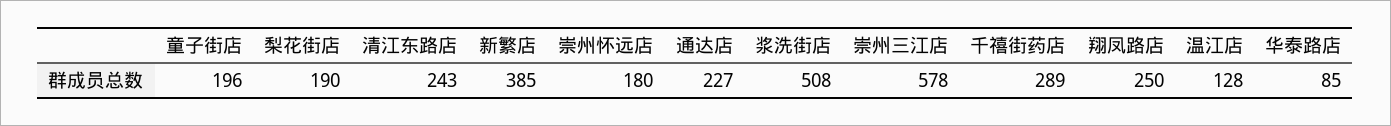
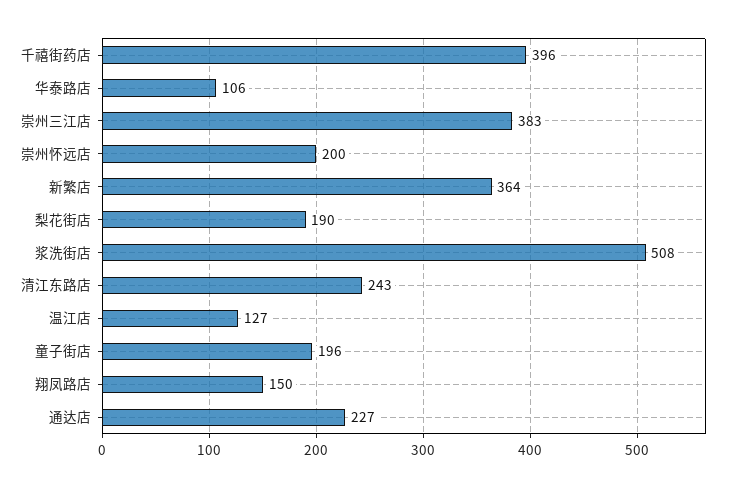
  {
    "童子街店": 196,
    "梨花街店": 190,
    "清江东路店": 243,
-   "新繁店": 385,
+   "新繁店": 364,
-   "崇州怀远店": 180,
+   "崇州怀远店": 200,
    "通达店": 227,
    "浆洗街店": 508,
-   "崇州三江店": 578,
+   "崇州三江店": 383,
-   "千禧街药店": 289,
+   "千禧街药店": 396,
-   "翔凤路店": 250,
+   "翔凤路店": 150,
-   "温江店": 128,
+   "温江店": 127,
-   "华泰路店": 85
+   "华泰路店": 106
  }

